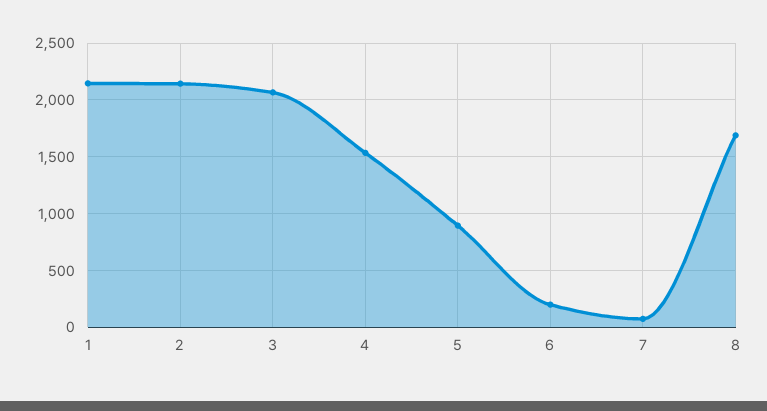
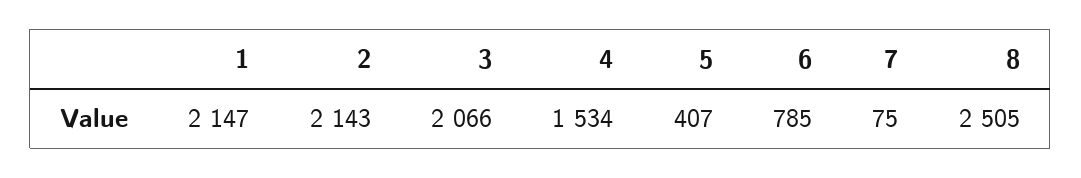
  {
    "1": 2147,
    "2": 2143,
    "3": 2066,
    "4": 1534,
-   "5": 900,
+   "5": 407,
-   "6": 200,
+   "6": 785,
    "7": 75,
-   "8": 1700
+   "8": 2505
  }

